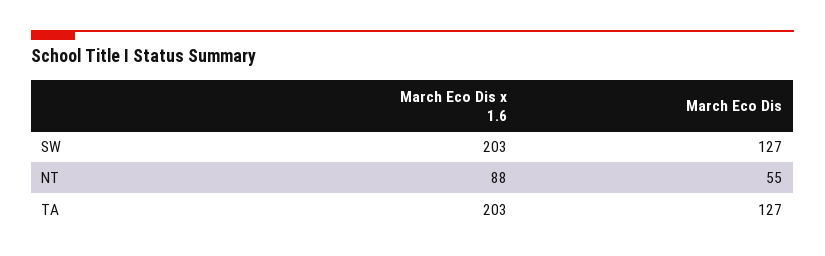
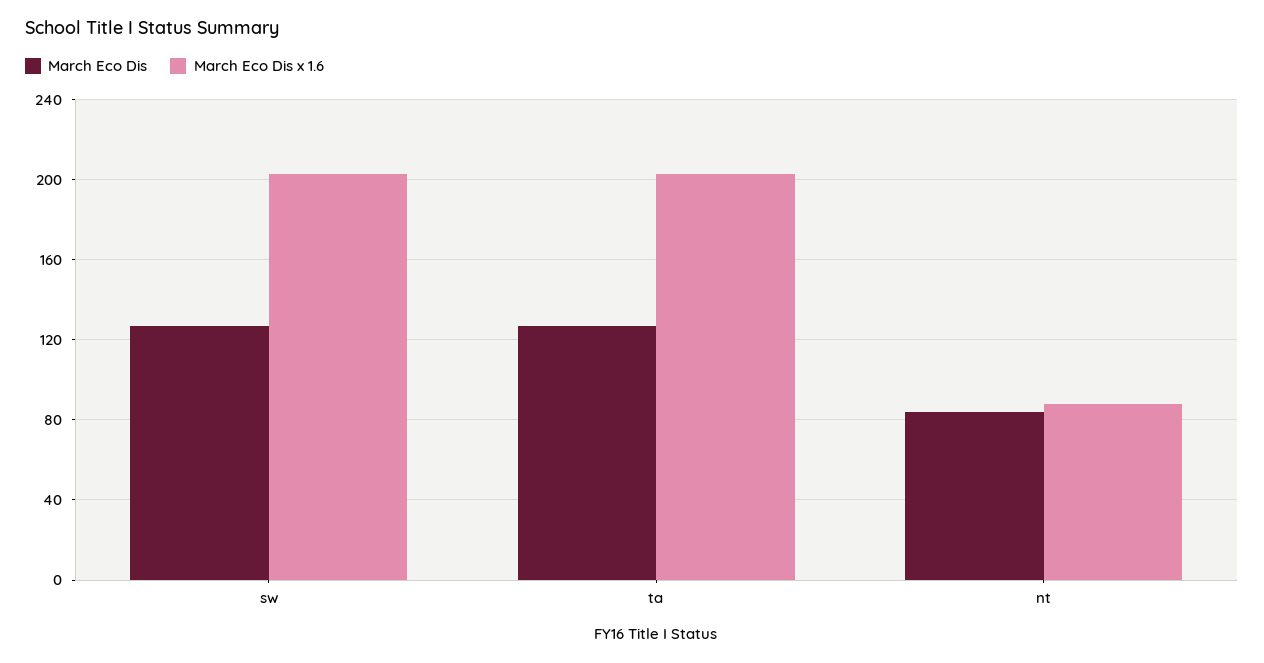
  {
    "March Eco Dis x 1.6": {
      "SW": 203,
      "NT": 88,
      "TA": 203
    },
    "March Eco Dis": {
      "SW": 127,
-     "NT": 55,
+     "NT": 85,
      "TA": 127
    }
  }

